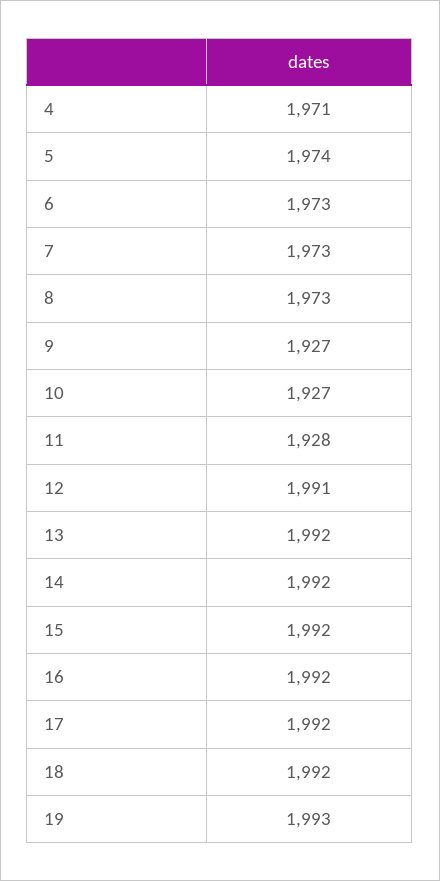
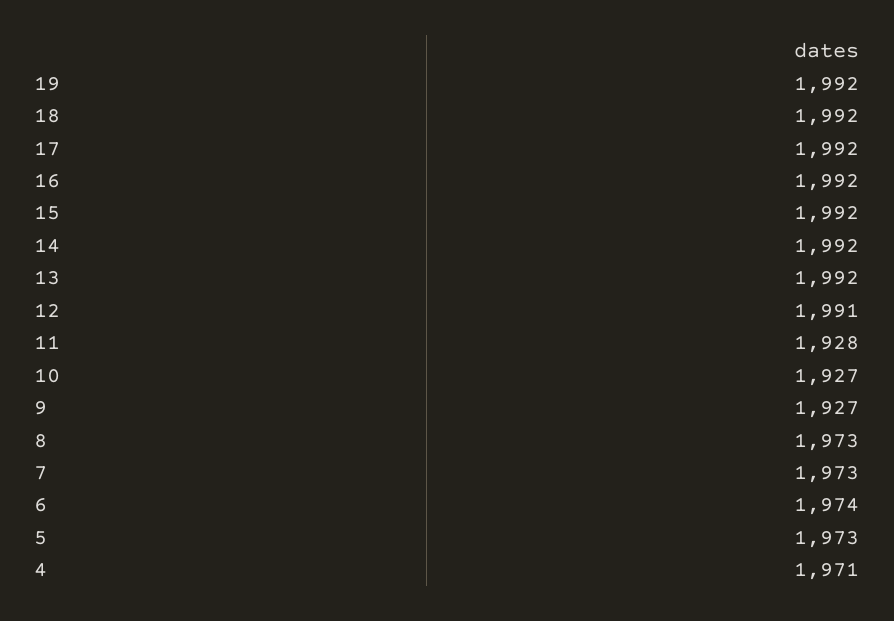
  {
    "4": 1971,
-   "5": 1974,
+   "5": 1973,
-   "6": 1973,
+   "6": 1974,
    "7": 1973,
    "8": 1973,
    "9": 1927,
    "10": 1927,
    "11": 1928,
    "12": 1991,
    "13": 1992,
    "14": 1992,
    "15": 1992,
    "16": 1992,
    "17": 1992,
    "18": 1992,
-   "19": 1993
+   "19": 1992
  }

